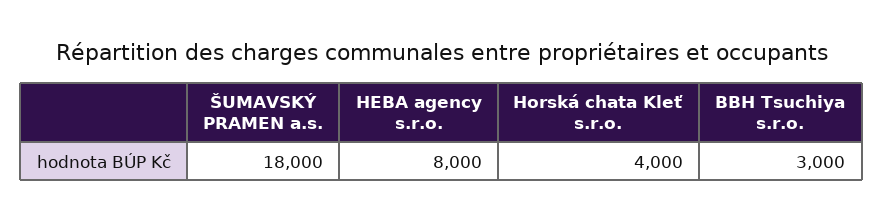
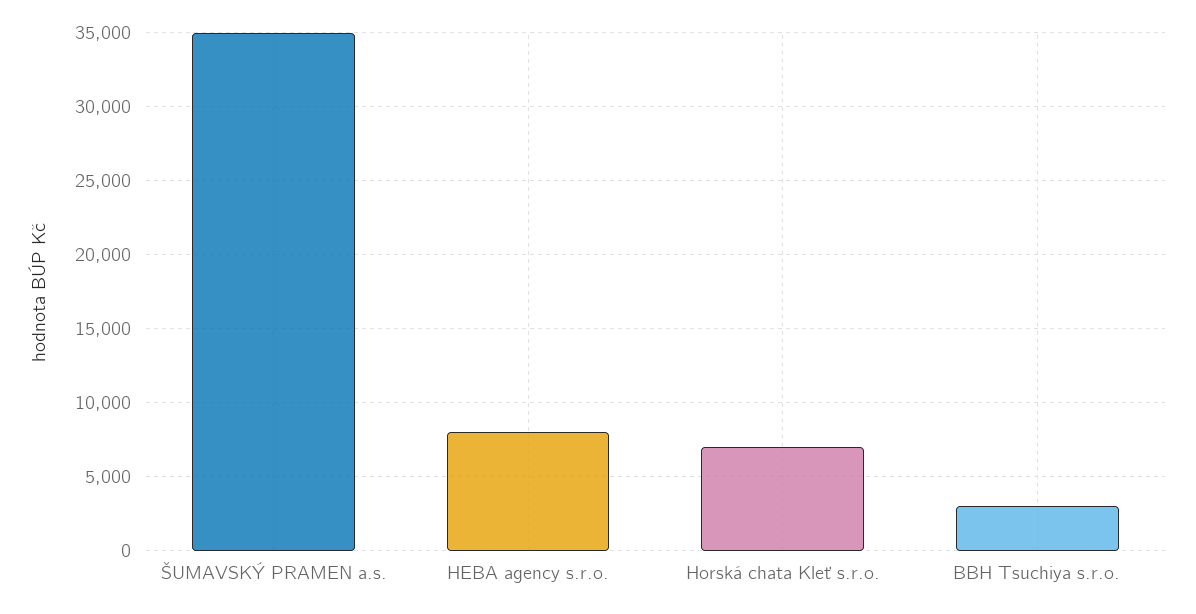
  {
-   "ŠUMAVSKÝ PRAMEN a.s.": 18000,
+   "ŠUMAVSKÝ PRAMEN a.s.": 35000,
    "HEBA agency s.r.o.": 8000,
-   "Horská chata Kleť s.r.o.": 4000,
+   "Horská chata Kleť s.r.o.": 7000,
    "BBH Tsuchiya s.r.o.": 3000
  }

